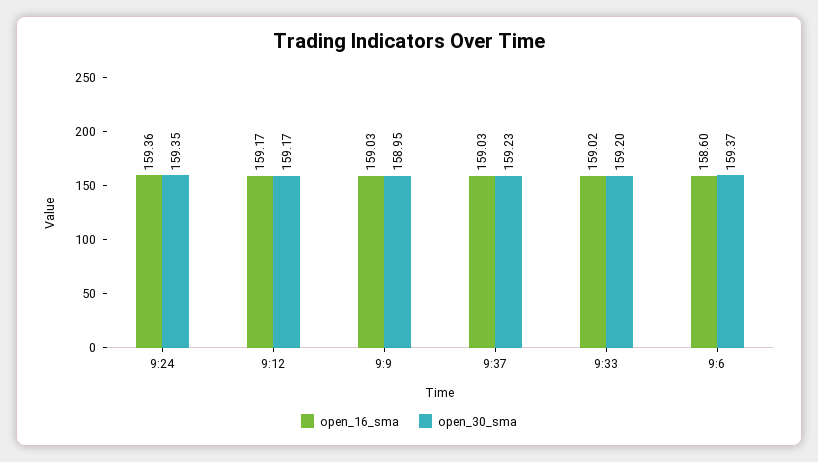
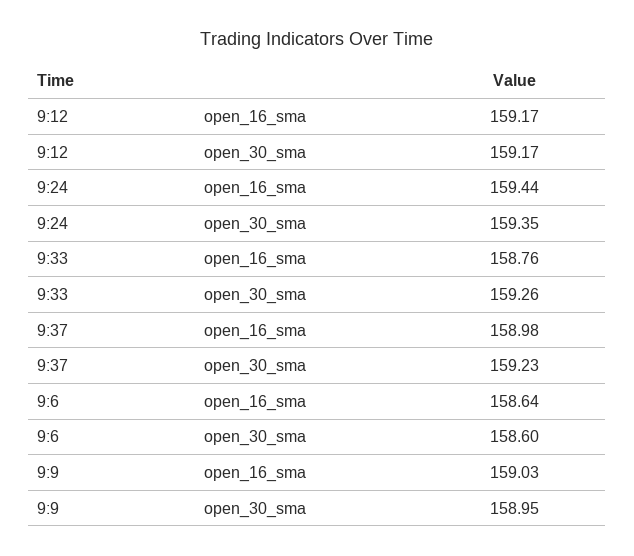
  {
    "open_16_sma": {
-     "9:24": 159.36,
+     "9:24": 159.44,
      "9:12": 159.17,
      "9:9": 159.03,
-     "9:37": 159.03,
+     "9:37": 158.98,
-     "9:33": 159.02,
+     "9:33": 158.76,
-     "9:6": 158.6
+     "9:6": 158.64
    },
    "open_30_sma": {
      "9:24": 159.35,
      "9:12": 159.17,
      "9:9": 158.95,
      "9:37": 159.23,
-     "9:33": 159.2,
+     "9:33": 159.26,
-     "9:6": 159.37
+     "9:6": 158.6
    }
  }

